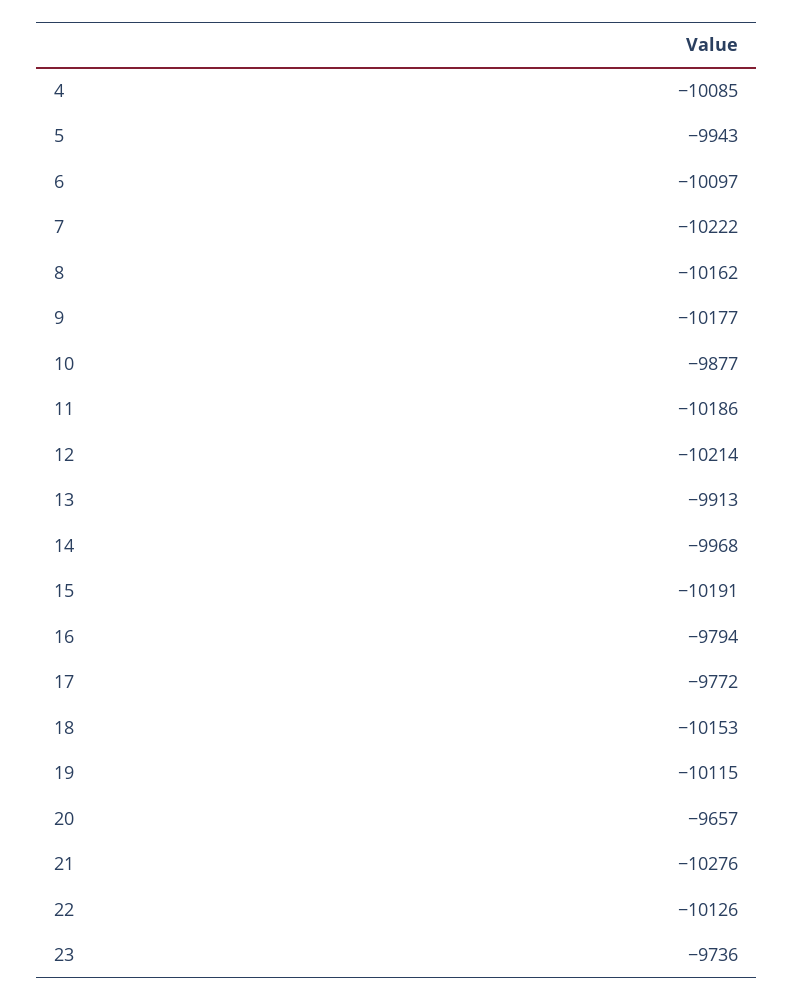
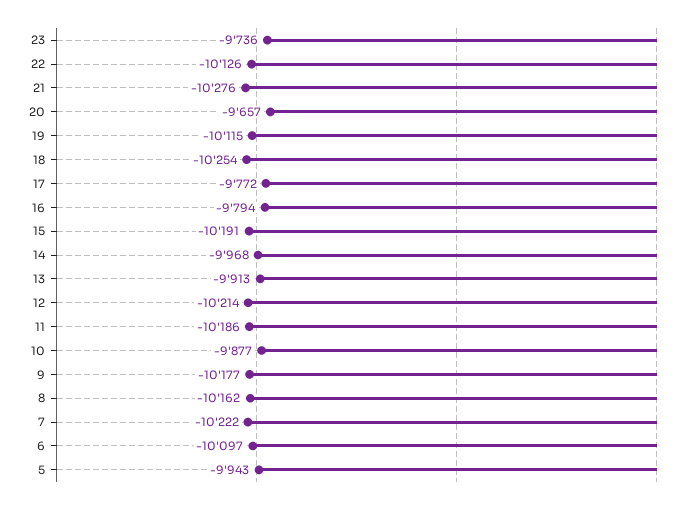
  {
-   "4": -10085,
    "5": -9943,
    "6": -10097,
    "7": -10222,
    "8": -10162,
    "9": -10177,
    "10": -9877,
    "11": -10186,
    "12": -10214,
    "13": -9913,
    "14": -9968,
    "15": -10191,
    "16": -9794,
    "17": -9772,
-   "18": -10153,
+   "18": -10254,
    "19": -10115,
    "20": -9657,
    "21": -10276,
    "22": -10126,
    "23": -9736
  }

